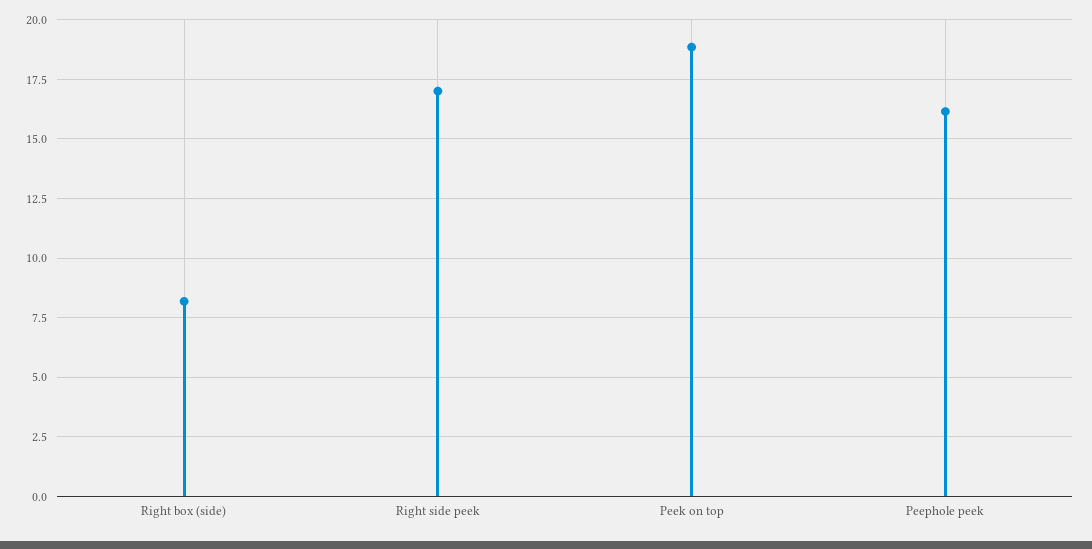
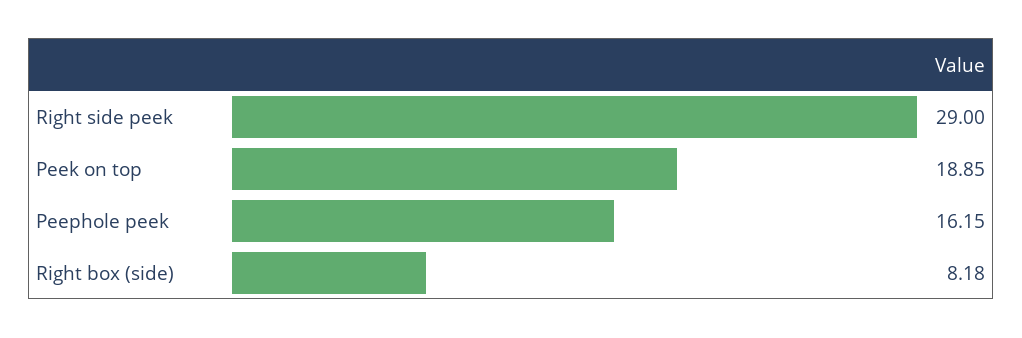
  {
    "Right box (side)": 8.18,
-   "Right side peek": 17,
+   "Right side peek": 29,
    "Peek on top": 18.85,
    "Peephole peek": 16.15
  }

